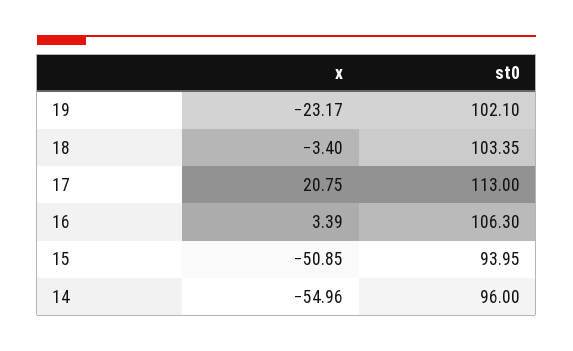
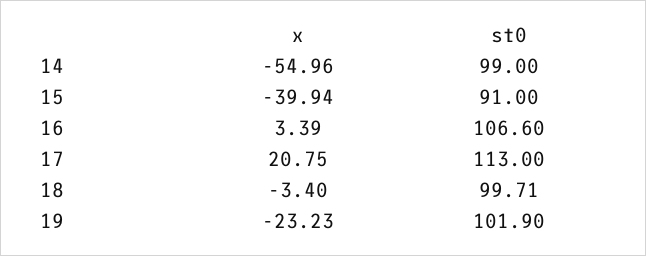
  {
    "x": {
-     "19": -23.17,
+     "19": -23.23,
      "18": -3.4,
      "17": 20.75,
      "16": 3.39,
-     "15": -50.85,
+     "15": -39.94,
      "14": -54.96
    },
    "st0": {
-     "19": 102.1,
+     "19": 101.9,
-     "18": 103.35,
+     "18": 99.71,
      "17": 113,
-     "16": 106.3,
+     "16": 106.6,
-     "15": 93.95,
+     "15": 91,
-     "14": 96
+     "14": 99
    }
  }

